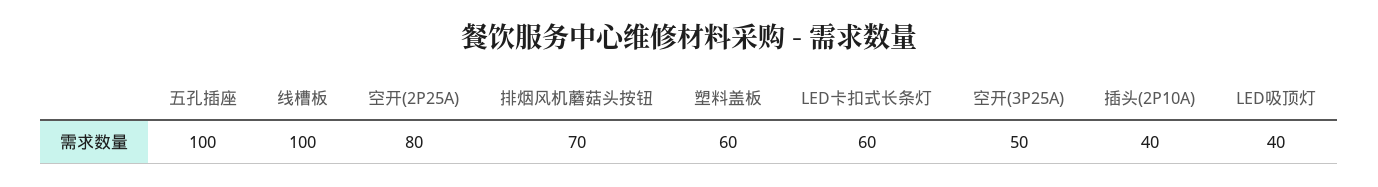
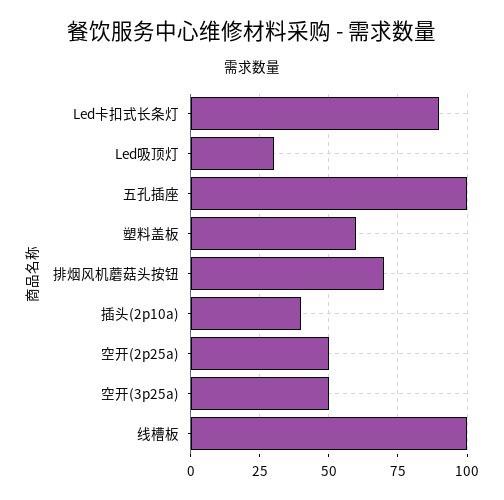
  {
    "五孔插座": 100,
    "线槽板": 100,
-   "空开(2P25A)": 80,
+   "空开(2P25A)": 50,
    "排烟风机蘑菇头按钮": 70,
    "塑料盖板": 60,
-   "LED卡扣式长条灯": 60,
+   "LED卡扣式长条灯": 90,
    "空开(3P25A)": 50,
    "插头(2P10A)": 40,
-   "LED吸顶灯": 40
+   "LED吸顶灯": 30
  }

